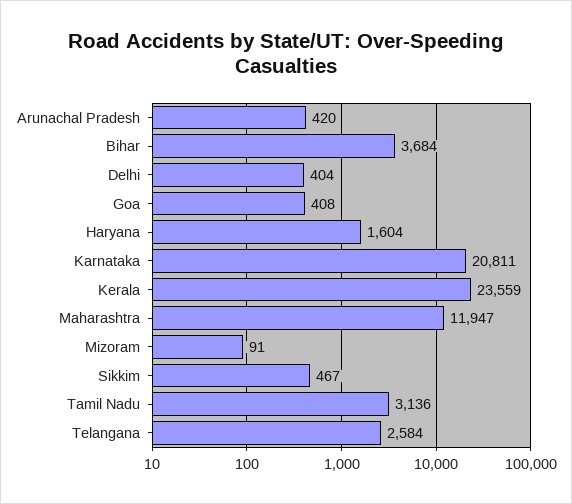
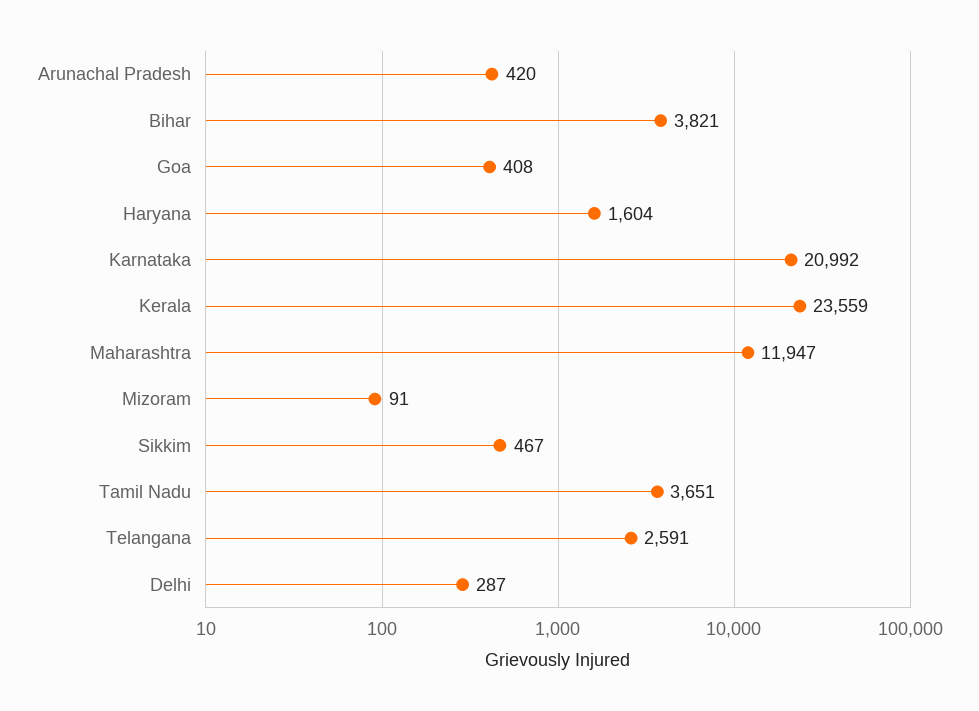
  {
    "Arunachal Pradesh": 420,
-   "Bihar": 3684,
+   "Bihar": 3821,
-   "Delhi": 404,
+   "Delhi": 287,
    "Goa": 408,
    "Haryana": 1604,
-   "Karnataka": 20811,
+   "Karnataka": 20992,
    "Kerala": 23559,
    "Maharashtra": 11947,
    "Mizoram": 91,
    "Sikkim": 467,
-   "Tamil Nadu": 3136,
+   "Tamil Nadu": 3651,
-   "Telangana": 2584
+   "Telangana": 2591
  }

